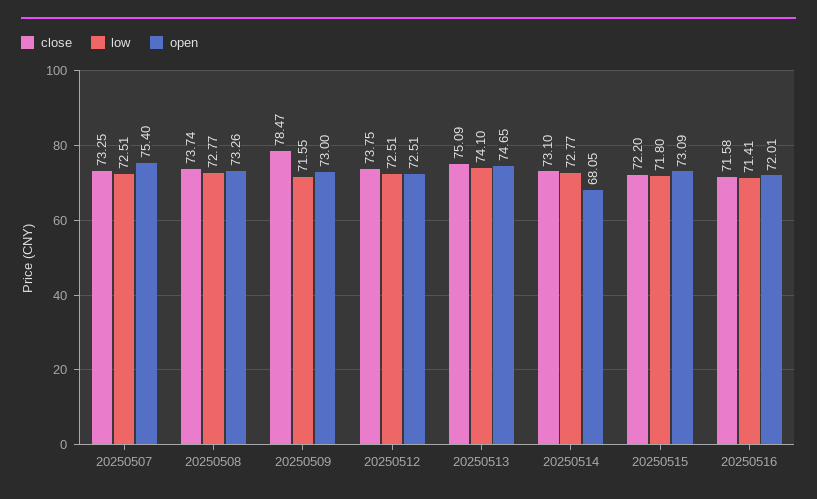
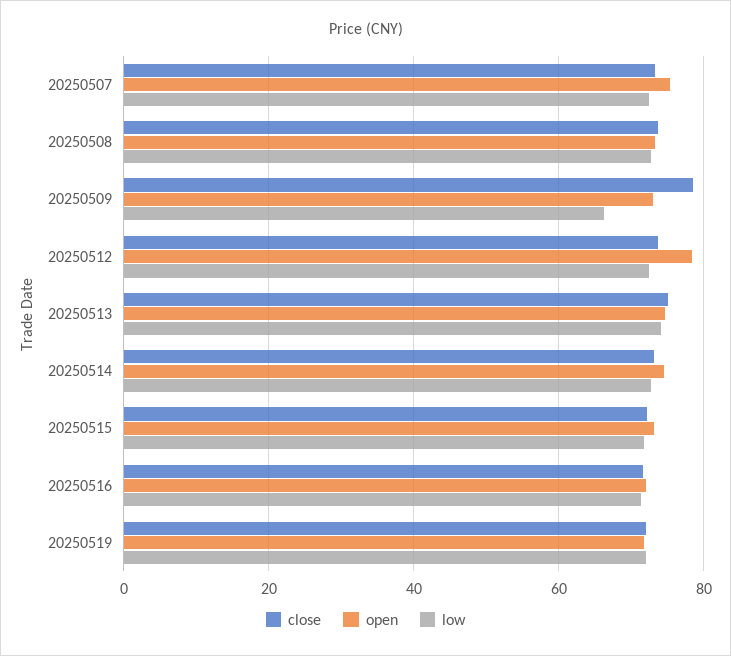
  {
    "close": {
      "20250507": 73.25,
      "20250508": 73.74,
      "20250509": 78.47,
      "20250512": 73.75,
      "20250513": 75.09,
      "20250514": 73.1,
      "20250515": 72.2,
-     "20250516": 71.58
+     "20250516": 71.58,
+     "20250519": 72
    },
    "low": {
      "20250507": 72.51,
      "20250508": 72.77,
-     "20250509": 71.55,
+     "20250509": 66,
      "20250512": 72.51,
      "20250513": 74.1,
      "20250514": 72.77,
      "20250515": 71.8,
-     "20250516": 71.41
+     "20250516": 71.41,
+     "20250519": 72
    },
    "open": {
      "20250507": 75.4,
      "20250508": 73.26,
      "20250509": 73,
-     "20250512": 72.51,
+     "20250512": 78,
      "20250513": 74.65,
-     "20250514": 68.05,
+     "20250514": 74,
      "20250515": 73.09,
-     "20250516": 72.01
+     "20250516": 72.01,
+     "20250519": 72
    }
  }

